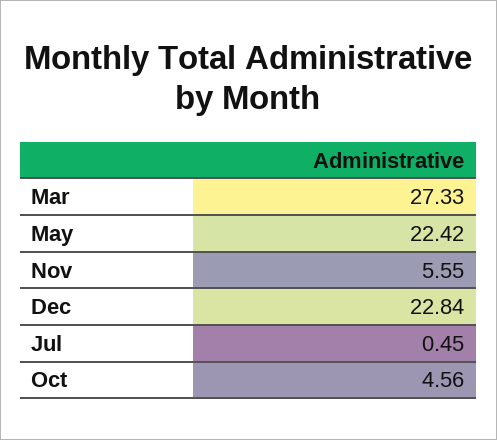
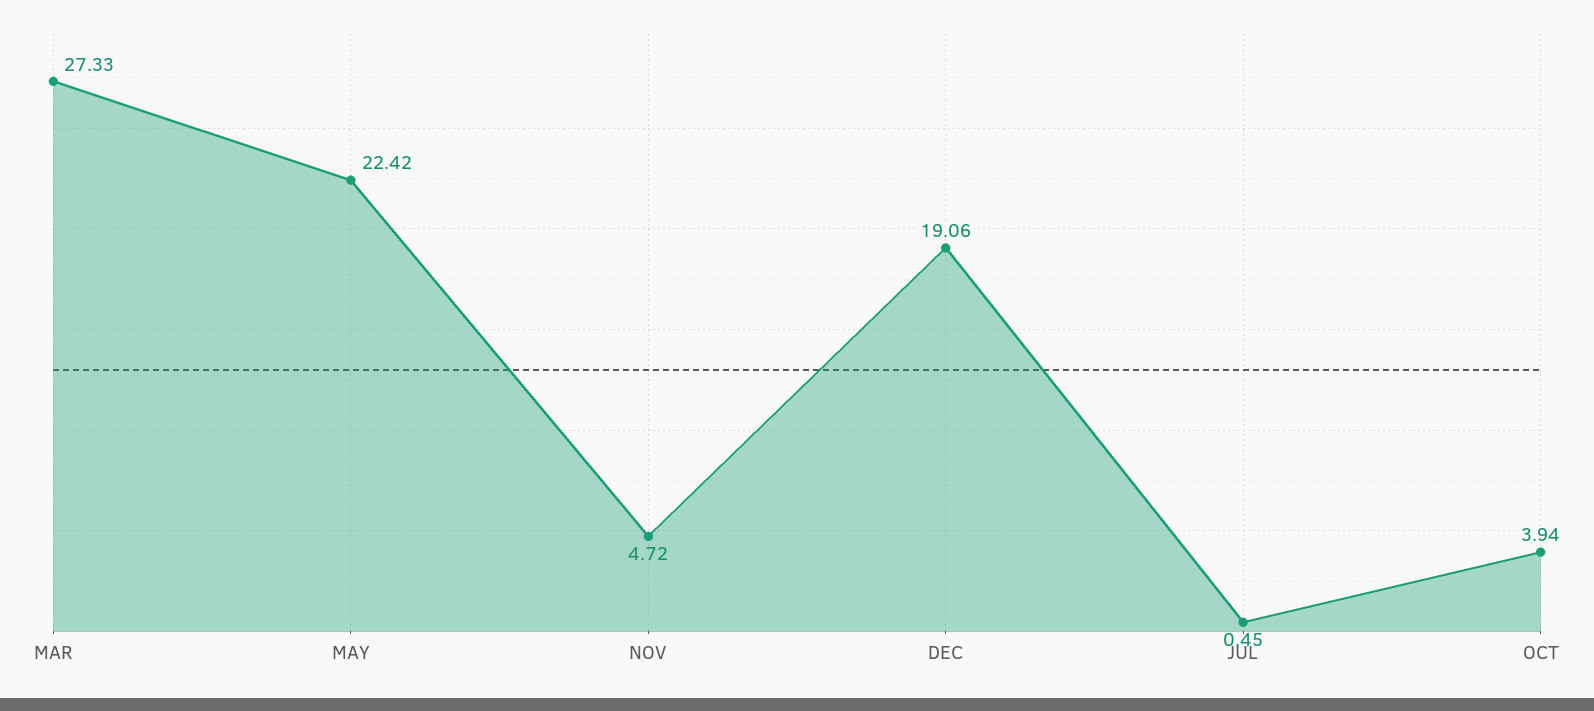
  {
    "Mar": 27.33,
    "May": 22.42,
-   "Nov": 5.55,
+   "Nov": 4.72,
-   "Dec": 22.84,
+   "Dec": 19.06,
    "Jul": 0.45,
-   "Oct": 4.56
+   "Oct": 3.94
  }

